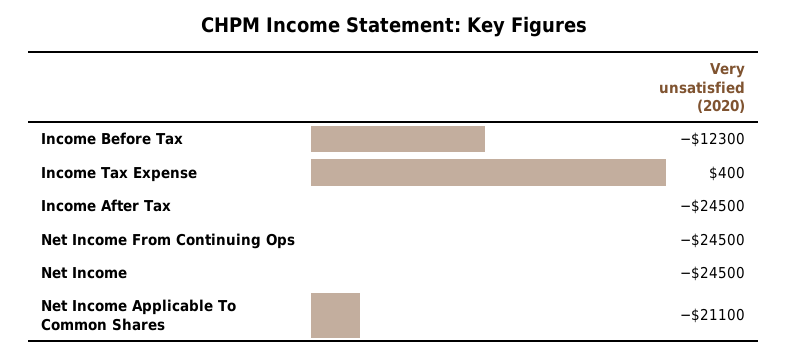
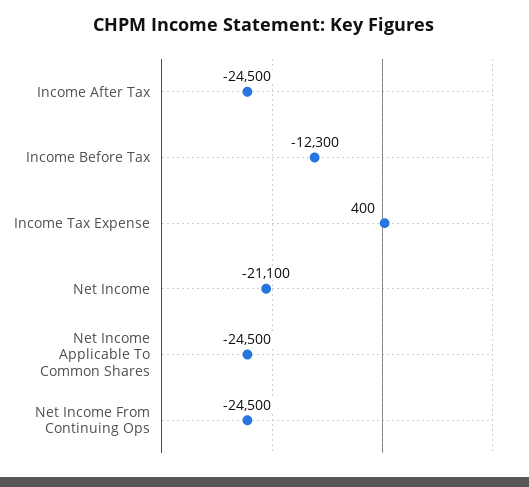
  {
    "Income Before Tax": -12300,
    "Income Tax Expense": 400,
    "Income After Tax": -24500,
    "Net Income From Continuing Ops": -24500,
-   "Net Income": -24500,
+   "Net Income": -21100,
-   "Net Income Applicable To Common Shares": -21100
+   "Net Income Applicable To Common Shares": -24500
  }

